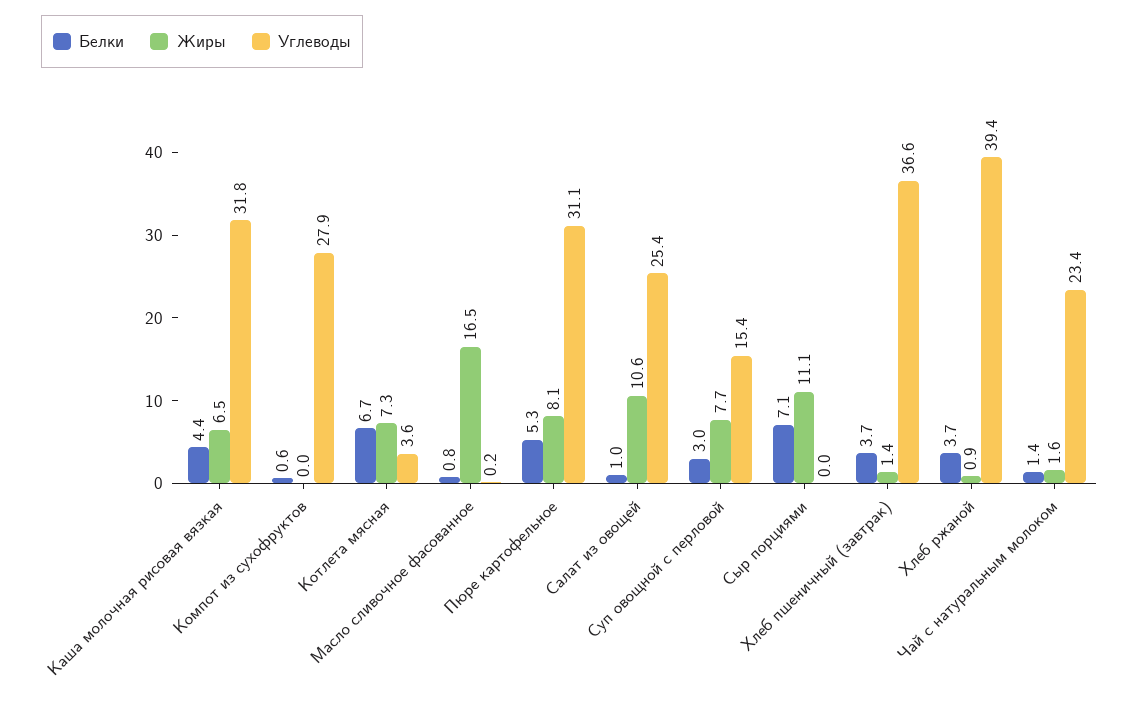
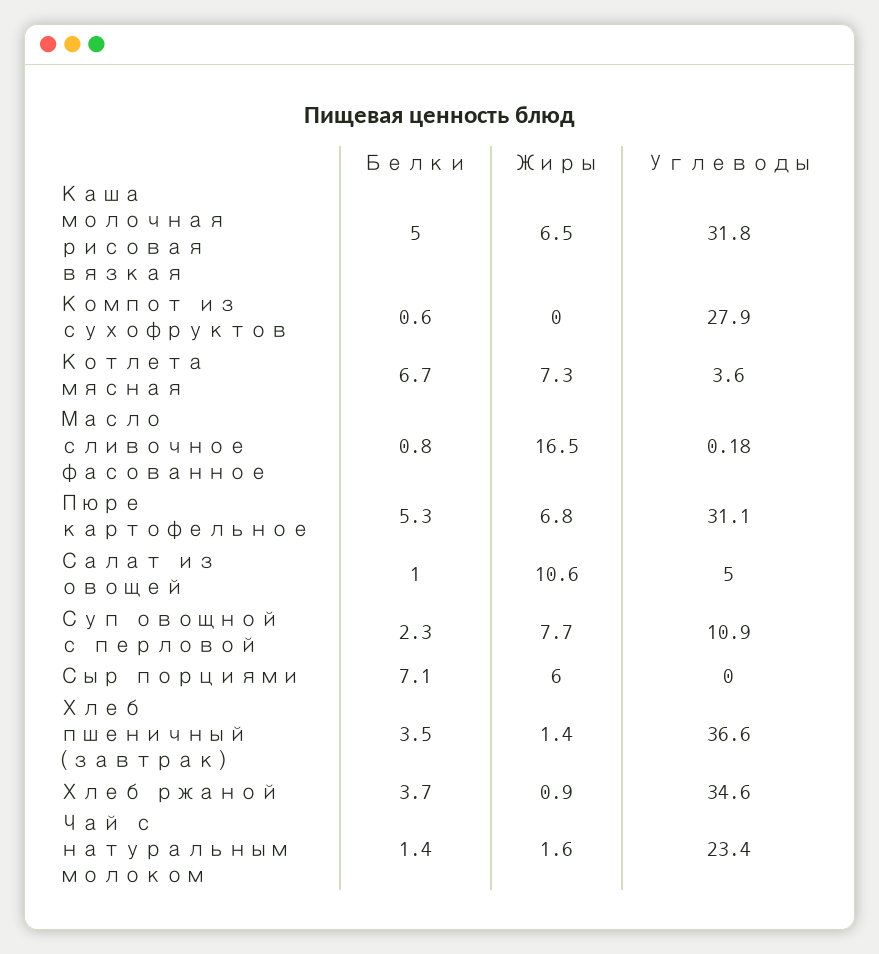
  {
    "Белки": {
-     "Каша молочная рисовая вязкая": 4.4,
+     "Каша молочная рисовая вязкая": 5,
      "Компот из сухофруктов": 0.6,
      "Котлета мясная": 6.7,
      "Масло сливочное фасованное": 0.8,
      "Пюре картофельное": 5.3,
      "Салат из овощей": 1,
-     "Суп овощной с перловой": 3,
+     "Суп овощной с перловой": 2.3,
      "Сыр порциями": 7.1,
-     "Хлеб пшеничный (завтрак)": 3.7,
+     "Хлеб пшеничный (завтрак)": 3.5,
      "Хлеб ржаной": 3.7,
      "Чай с натуральным молоком": 1.4
    },
    "Жиры": {
      "Каша молочная рисовая вязкая": 6.5,
      "Компот из сухофруктов": 0,
      "Котлета мясная": 7.3,
      "Масло сливочное фасованное": 16.5,
-     "Пюре картофельное": 8.1,
+     "Пюре картофельное": 6.8,
      "Салат из овощей": 10.6,
      "Суп овощной с перловой": 7.7,
-     "Сыр порциями": 11.1,
+     "Сыр порциями": 6,
      "Хлеб пшеничный (завтрак)": 1.4,
      "Хлеб ржаной": 0.9,
      "Чай с натуральным молоком": 1.6
    },
    "Углеводы": {
      "Каша молочная рисовая вязкая": 31.8,
      "Компот из сухофруктов": 27.9,
      "Котлета мясная": 3.6,
      "Масло сливочное фасованное": 0.18,
      "Пюре картофельное": 31.1,
-     "Салат из овощей": 25.4,
+     "Салат из овощей": 5,
-     "Суп овощной с перловой": 15.4,
+     "Суп овощной с перловой": 10.9,
      "Сыр порциями": 0,
      "Хлеб пшеничный (завтрак)": 36.6,
-     "Хлеб ржаной": 39.4,
+     "Хлеб ржаной": 34.6,
      "Чай с натуральным молоком": 23.4
    }
  }

